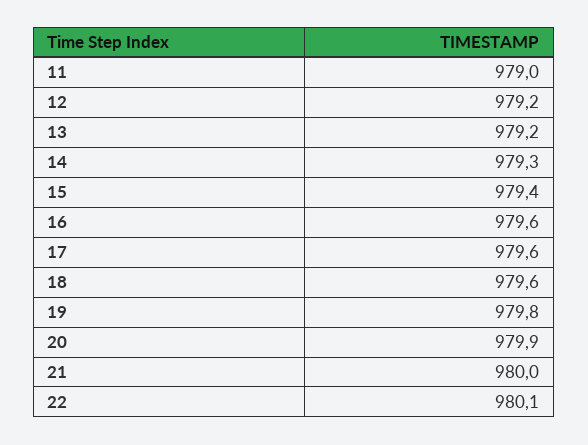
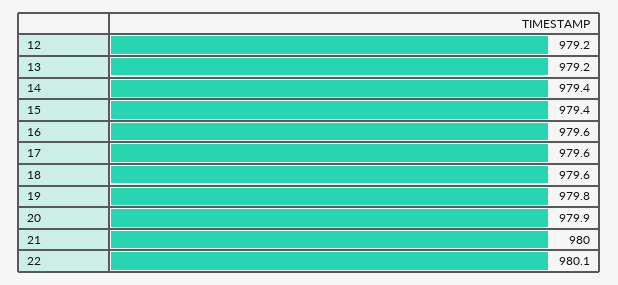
  {
-   "11": 979,
    "12": 979.2,
    "13": 979.2,
-   "14": 979.3,
+   "14": 979.4,
    "15": 979.4,
    "16": 979.6,
    "17": 979.6,
    "18": 979.6,
    "19": 979.8,
    "20": 979.9,
    "21": 980,
    "22": 980.1
  }

